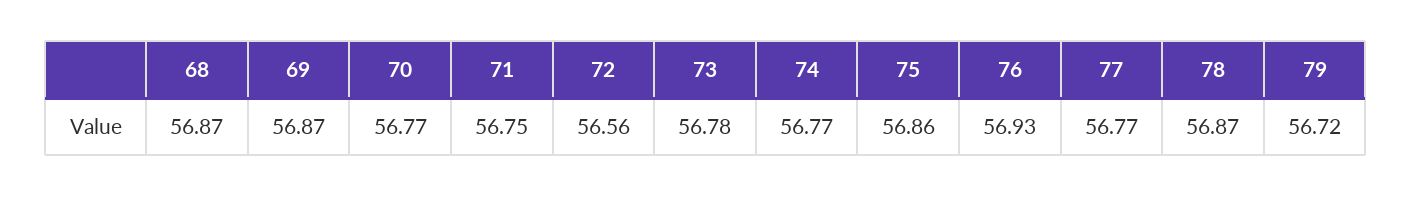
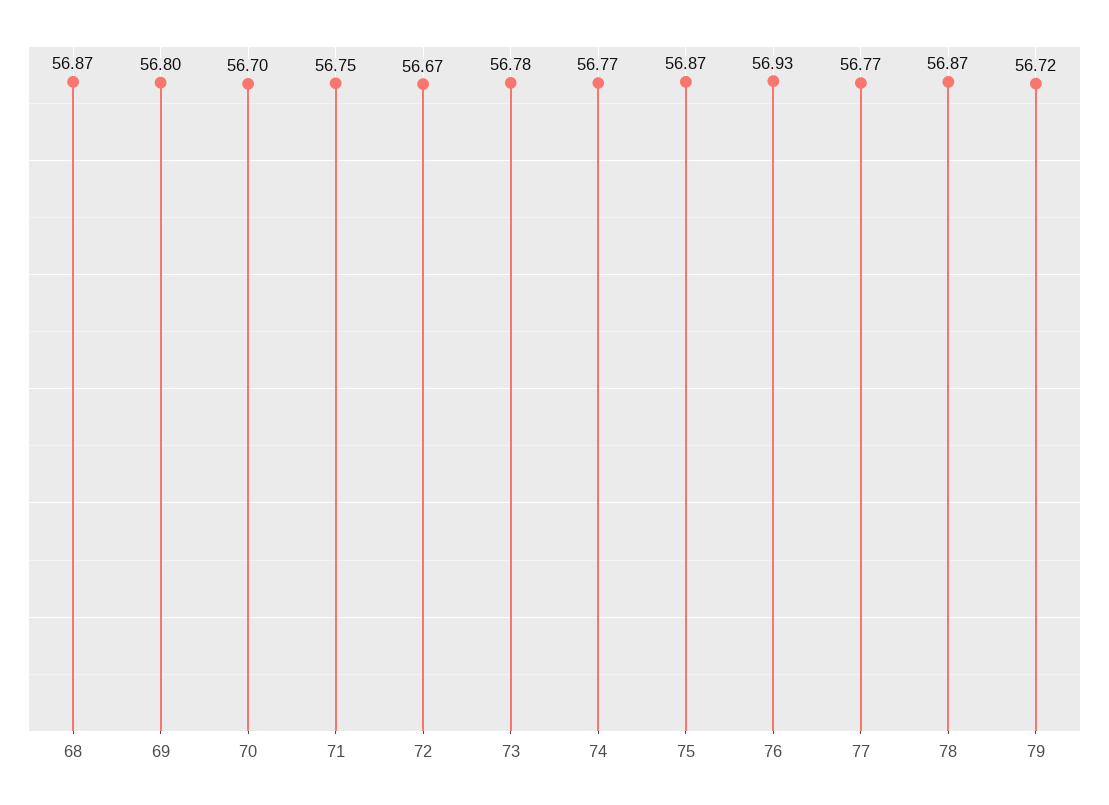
  {
    "68": 56.87,
-   "69": 56.87,
+   "69": 56.8,
-   "70": 56.77,
+   "70": 56.7,
    "71": 56.75,
-   "72": 56.56,
+   "72": 56.67,
    "73": 56.78,
    "74": 56.77,
-   "75": 56.86,
+   "75": 56.87,
    "76": 56.93,
    "77": 56.77,
    "78": 56.87,
    "79": 56.72
  }

